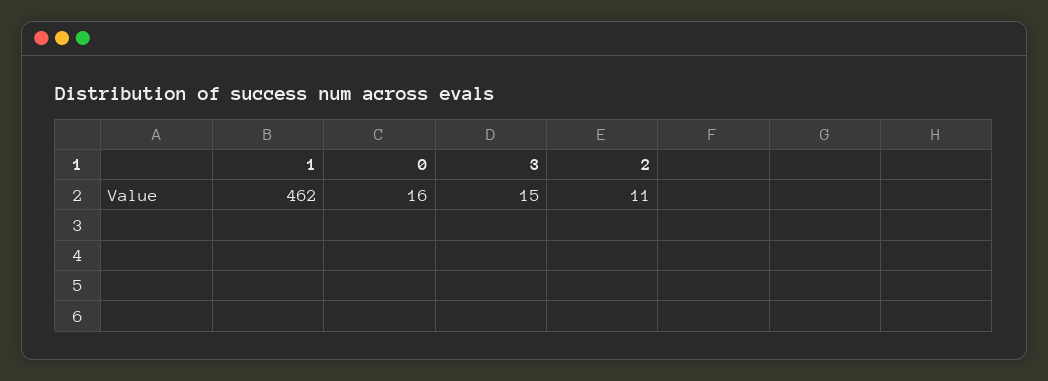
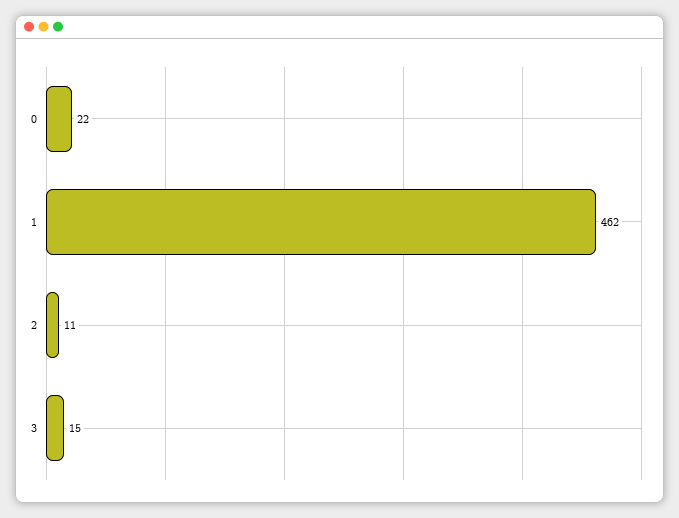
  {
    "1": 462,
-   "0": 16,
+   "0": 22,
    "3": 15,
    "2": 11
  }

